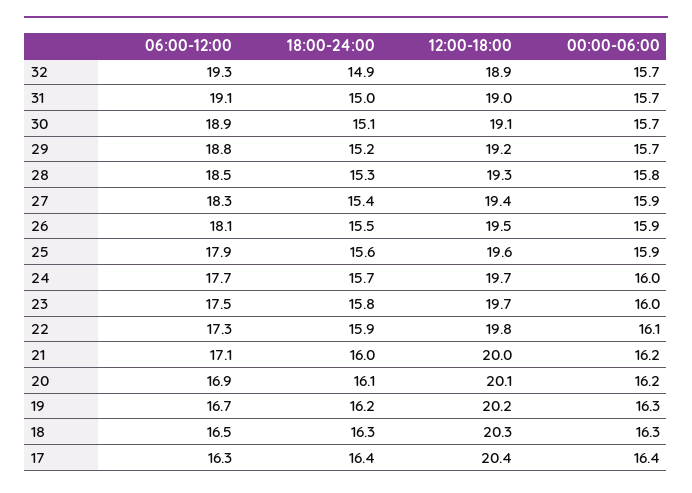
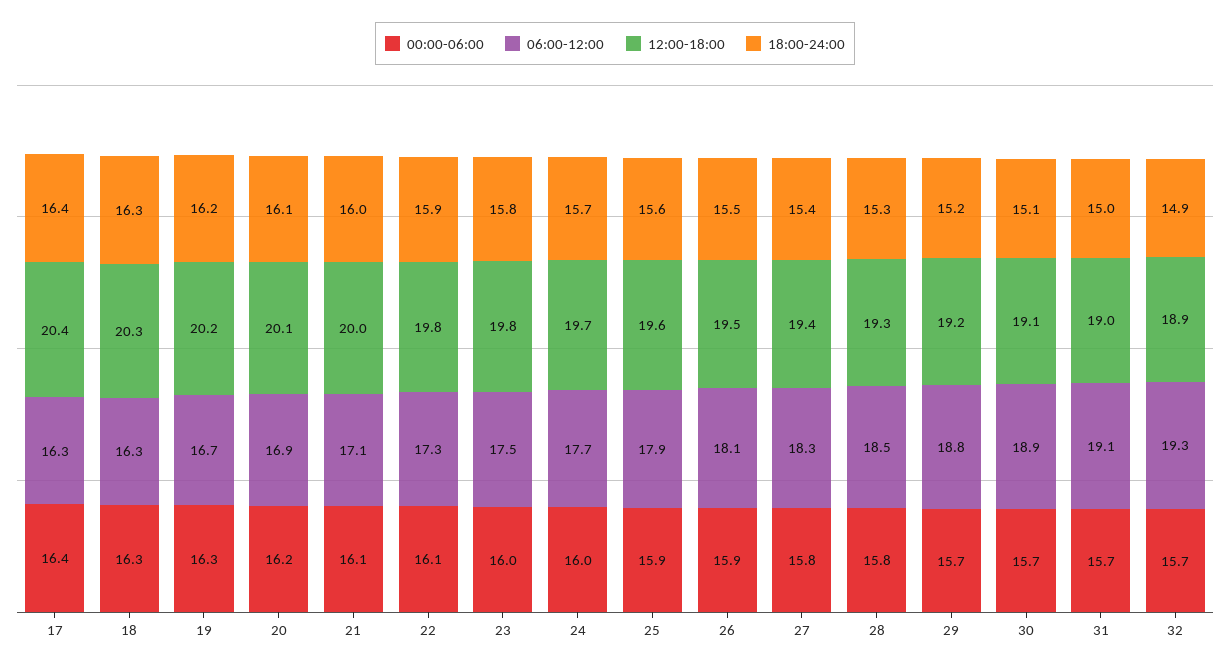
  {
    "06:00-12:00": {
      "32": 19.3,
      "31": 19.1,
      "30": 18.9,
      "29": 18.8,
      "28": 18.5,
      "27": 18.3,
      "26": 18.1,
      "25": 17.9,
      "24": 17.7,
      "23": 17.5,
      "22": 17.3,
      "21": 17.1,
      "20": 16.9,
      "19": 16.7,
-     "18": 16.5,
+     "18": 16.3,
      "17": 16.3
    },
    "18:00-24:00": {
      "32": 14.9,
      "31": 15,
      "30": 15.1,
      "29": 15.2,
      "28": 15.3,
      "27": 15.4,
      "26": 15.5,
      "25": 15.6,
      "24": 15.7,
      "23": 15.8,
      "22": 15.9,
      "21": 16,
      "20": 16.1,
      "19": 16.2,
      "18": 16.3,
      "17": 16.4
    },
    "12:00-18:00": {
      "32": 18.9,
      "31": 19,
      "30": 19.1,
      "29": 19.2,
      "28": 19.3,
      "27": 19.4,
      "26": 19.5,
      "25": 19.6,
      "24": 19.7,
-     "23": 19.7,
+     "23": 19.8,
      "22": 19.8,
      "21": 20,
      "20": 20.1,
      "19": 20.2,
      "18": 20.3,
      "17": 20.4
    },
    "00:00-06:00": {
      "32": 15.7,
      "31": 15.7,
      "30": 15.7,
      "29": 15.7,
      "28": 15.8,
-     "27": 15.9,
+     "27": 15.8,
      "26": 15.9,
      "25": 15.9,
      "24": 16,
      "23": 16,
      "22": 16.1,
-     "21": 16.2,
+     "21": 16.1,
      "20": 16.2,
      "19": 16.3,
      "18": 16.3,
      "17": 16.4
    }
  }

